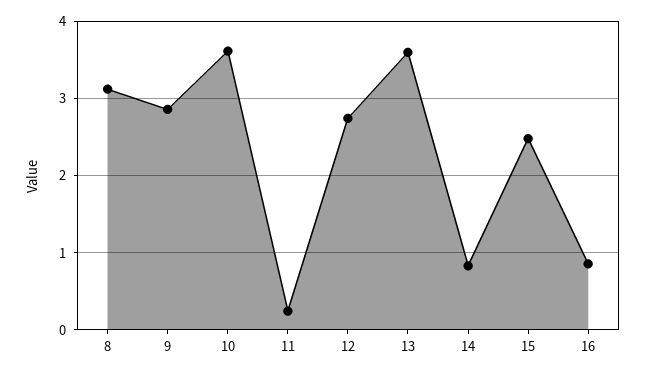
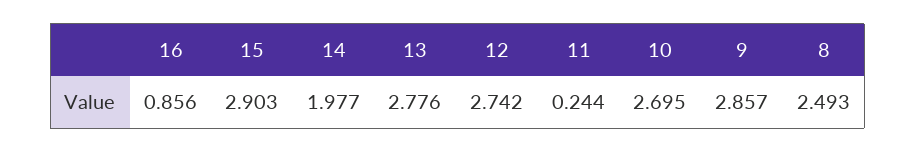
  {
-   "8": 3.1,
+   "8": 2.493,
    "9": 2.857,
-   "10": 3.6,
+   "10": 2.695,
    "11": 0.244,
    "12": 2.742,
-   "13": 3.6,
+   "13": 2.776,
-   "14": 0.8,
+   "14": 1.977,
-   "15": 2.5,
+   "15": 2.903,
    "16": 0.856
  }

